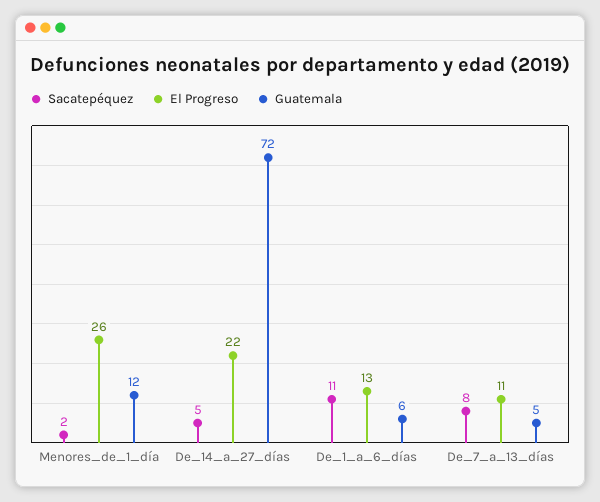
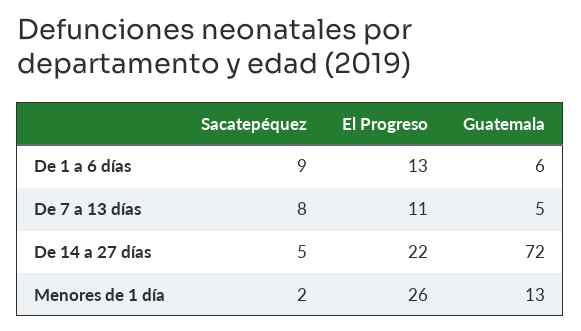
  {
    "Sacatepéquez": {
      "Menores_de_1_día": 2,
      "De_14_a_27_días": 5,
-     "De_1_a_6_días": 11,
+     "De_1_a_6_días": 9,
      "De_7_a_13_días": 8
    },
    "El Progreso": {
      "Menores_de_1_día": 26,
      "De_14_a_27_días": 22,
      "De_1_a_6_días": 13,
      "De_7_a_13_días": 11
    },
    "Guatemala": {
-     "Menores_de_1_día": 12,
+     "Menores_de_1_día": 13,
      "De_14_a_27_días": 72,
      "De_1_a_6_días": 6,
      "De_7_a_13_días": 5
    }
  }

